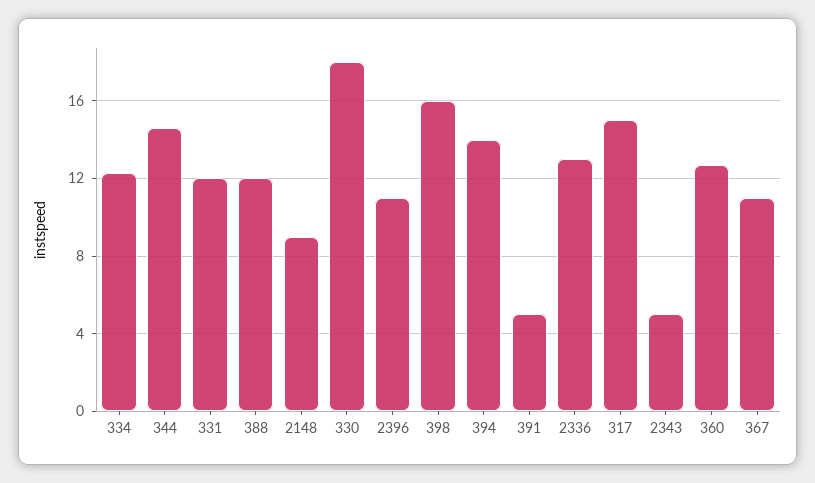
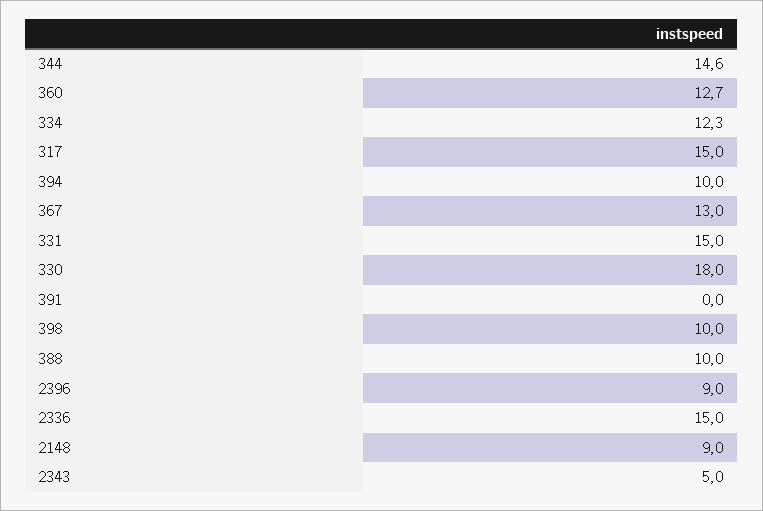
  {
    "334": 12.3,
    "344": 14.6,
-   "331": 12,
+   "331": 15,
-   "388": 12,
+   "388": 10,
    "2148": 9,
    "330": 18,
-   "2396": 11,
+   "2396": 9,
-   "398": 16,
+   "398": 10,
-   "394": 14,
+   "394": 10,
-   "391": 5,
+   "391": 0,
-   "2336": 13,
+   "2336": 15,
    "317": 15,
    "2343": 5,
    "360": 12.7,
-   "367": 11
+   "367": 13
  }

